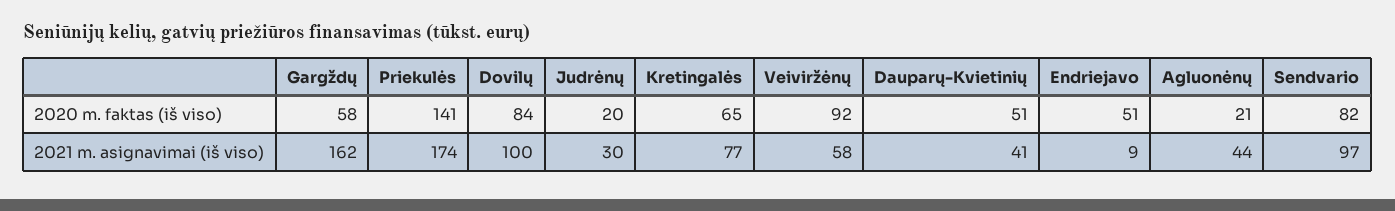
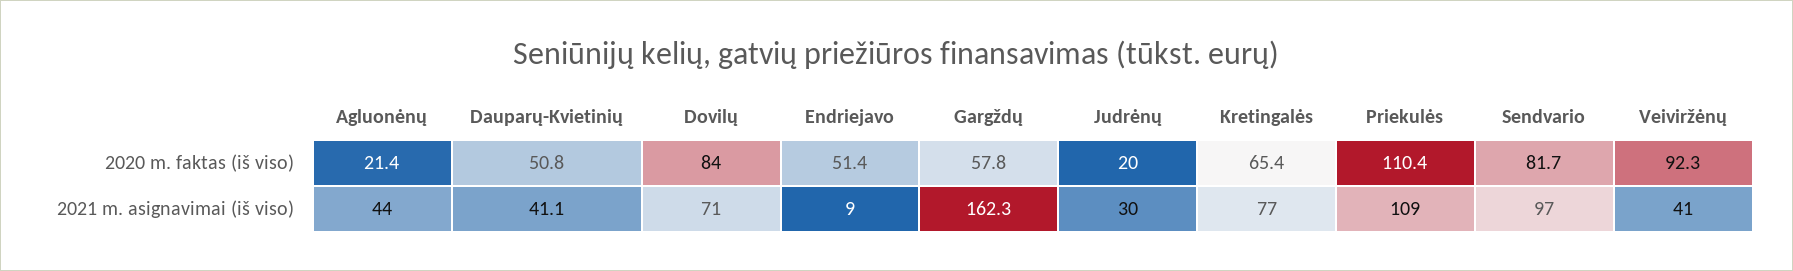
  {
    "Gargždų": {
      "2020 m. faktas (iš viso)": 57.8,
      "2021 m. asignavimai (iš viso)": 162.3
    },
    "Priekulės": {
-     "2020 m. faktas (iš viso)": 141,
+     "2020 m. faktas (iš viso)": 110.4,
-     "2021 m. asignavimai (iš viso)": 174
+     "2021 m. asignavimai (iš viso)": 109
    },
    "Dovilų": {
      "2020 m. faktas (iš viso)": 84,
-     "2021 m. asignavimai (iš viso)": 100
+     "2021 m. asignavimai (iš viso)": 71
    },
    "Judrėnų": {
      "2020 m. faktas (iš viso)": 20,
      "2021 m. asignavimai (iš viso)": 30
    },
    "Kretingalės": {
      "2020 m. faktas (iš viso)": 65.4,
      "2021 m. asignavimai (iš viso)": 77
    },
    "Veiviržėnų": {
      "2020 m. faktas (iš viso)": 92.3,
-     "2021 m. asignavimai (iš viso)": 58
+     "2021 m. asignavimai (iš viso)": 41
    },
    "Dauparų-Kvietinių": {
      "2020 m. faktas (iš viso)": 50.8,
      "2021 m. asignavimai (iš viso)": 41.1
    },
    "Endriejavo": {
      "2020 m. faktas (iš viso)": 51.4,
      "2021 m. asignavimai (iš viso)": 9
    },
    "Agluonėnų": {
      "2020 m. faktas (iš viso)": 21.4,
      "2021 m. asignavimai (iš viso)": 44
    },
    "Sendvario": {
      "2020 m. faktas (iš viso)": 81.7,
      "2021 m. asignavimai (iš viso)": 97
    }
  }

